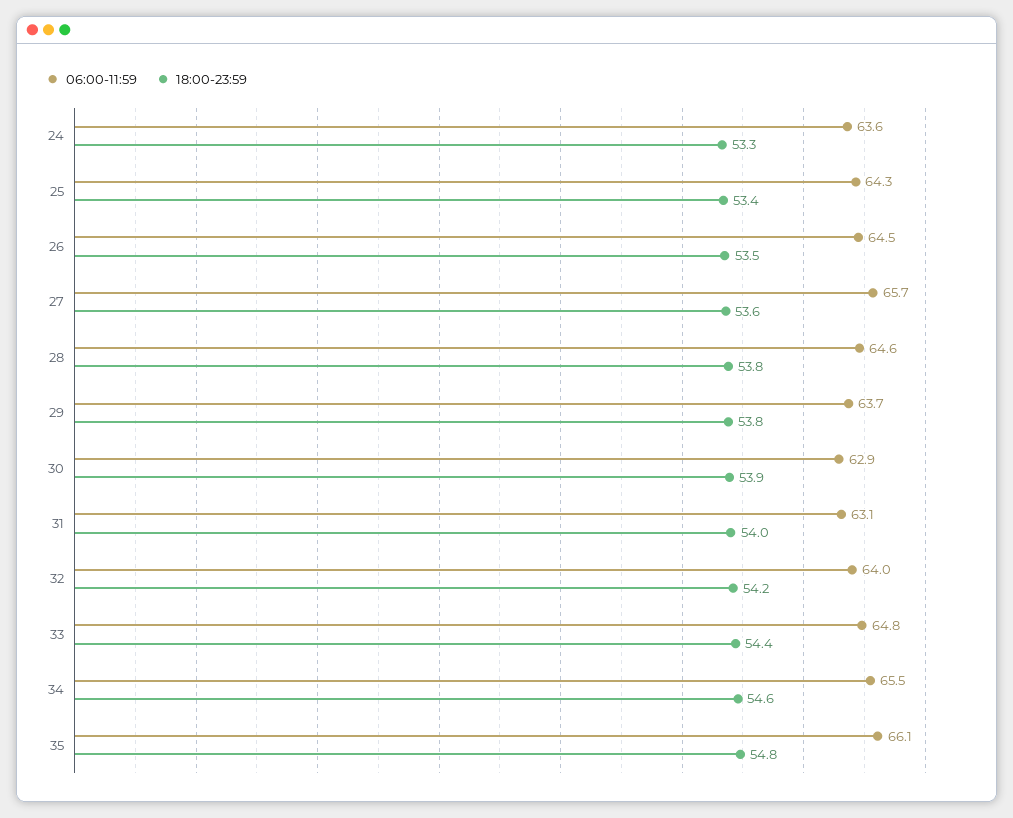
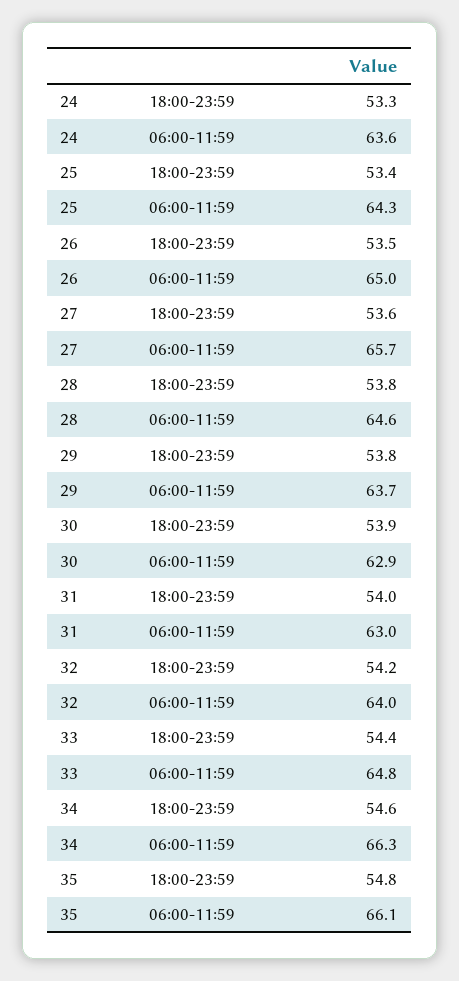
  {
    "06:00-11:59": {
      "24": 63.6,
      "25": 64.3,
-     "26": 64.5,
+     "26": 65,
      "27": 65.7,
      "28": 64.6,
      "29": 63.7,
      "30": 62.9,
-     "31": 63.1,
+     "31": 63,
      "32": 64,
      "33": 64.8,
-     "34": 65.5,
+     "34": 66.3,
      "35": 66.1
    },
    "18:00-23:59": {
      "24": 53.3,
      "25": 53.4,
      "26": 53.5,
      "27": 53.6,
      "28": 53.8,
      "29": 53.8,
      "30": 53.9,
      "31": 54,
      "32": 54.2,
      "33": 54.4,
      "34": 54.6,
      "35": 54.8
    }
  }

